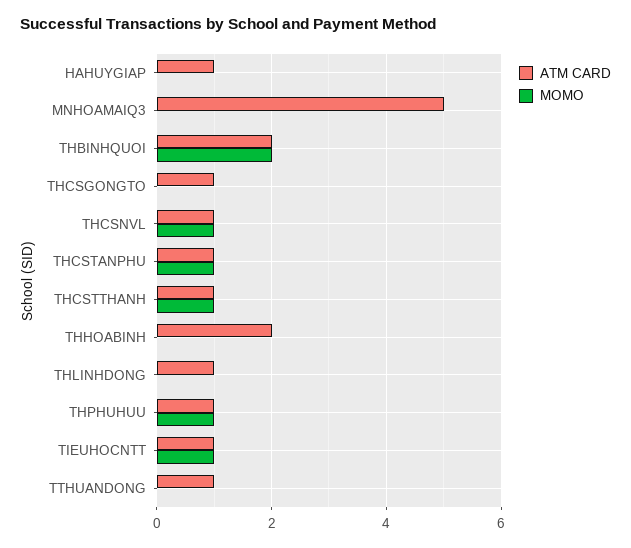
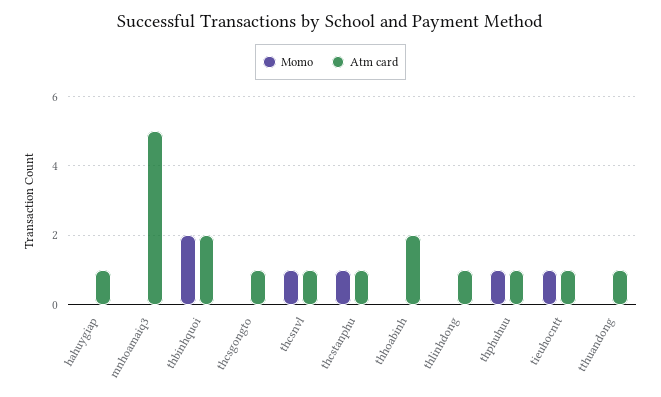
  {
    "ATM CARD": {
      "HAHUYGIAP": 1,
      "MNHOAMAIQ3": 5,
      "THBINHQUOI": 2,
      "THCSGONGTO": 1,
      "THCSNVL": 1,
      "THCSTANPHU": 1,
-     "THCSTTHANH": 1,
      "THHOABINH": 2,
      "THLINHDONG": 1,
      "THPHUHUU": 1,
      "TIEUHOCNTT": 1,
      "TTHUANDONG": 1
    },
    "MOMO": {
      "HAHUYGIAP": 0,
      "MNHOAMAIQ3": 0,
      "THBINHQUOI": 2,
      "THCSGONGTO": 0,
      "THCSNVL": 1,
      "THCSTANPHU": 1,
-     "THCSTTHANH": 1,
      "THHOABINH": 0,
      "THLINHDONG": 0,
      "THPHUHUU": 1,
      "TIEUHOCNTT": 1,
      "TTHUANDONG": 0
    }
  }

